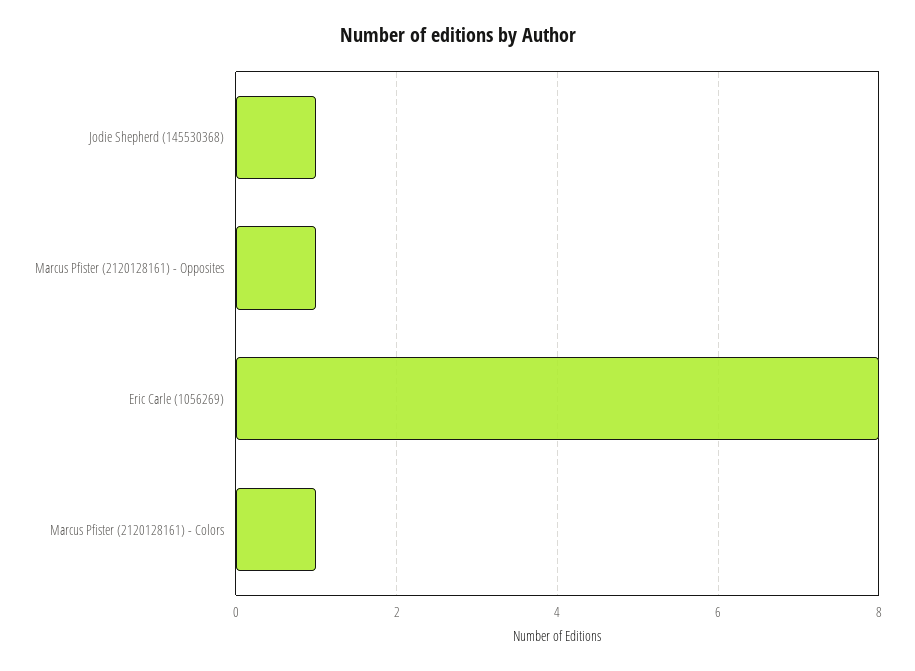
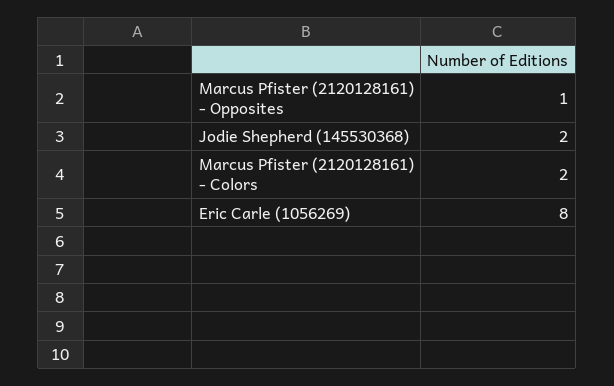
  {
-   "Jodie Shepherd (145530368)": 1,
+   "Jodie Shepherd (145530368)": 2,
    "Marcus Pfister (2120128161) - Opposites": 1,
    "Eric Carle (1056269)": 8,
-   "Marcus Pfister (2120128161) - Colors": 1
+   "Marcus Pfister (2120128161) - Colors": 2
  }

